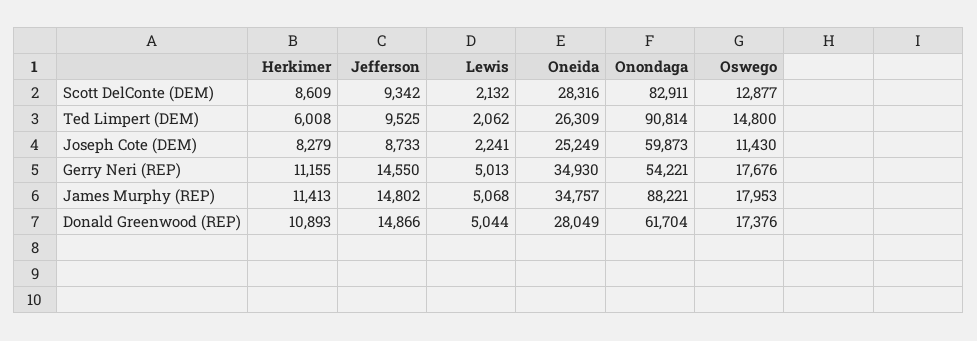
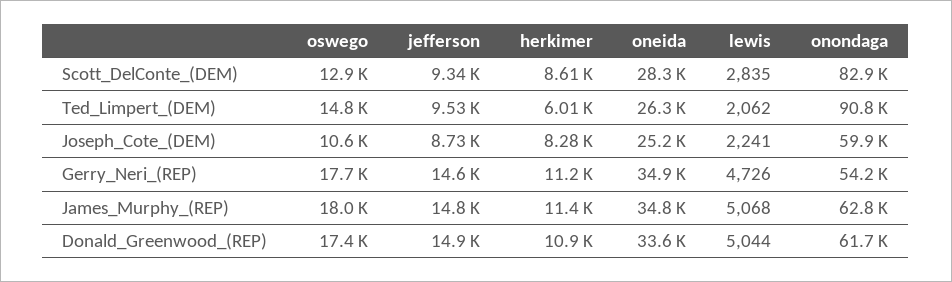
  {
    "Herkimer": {
      "Scott DelConte (DEM)": 8609,
      "Ted Limpert (DEM)": 6008,
      "Joseph Cote (DEM)": 8279,
      "Gerry Neri (REP)": 11155,
      "James Murphy (REP)": 11413,
      "Donald Greenwood (REP)": 10893
    },
    "Jefferson": {
      "Scott DelConte (DEM)": 9342,
      "Ted Limpert (DEM)": 9525,
      "Joseph Cote (DEM)": 8733,
      "Gerry Neri (REP)": 14550,
      "James Murphy (REP)": 14802,
      "Donald Greenwood (REP)": 14866
    },
    "Lewis": {
-     "Scott DelConte (DEM)": 2132,
+     "Scott DelConte (DEM)": 2835,
      "Ted Limpert (DEM)": 2062,
      "Joseph Cote (DEM)": 2241,
-     "Gerry Neri (REP)": 5013,
+     "Gerry Neri (REP)": 4726,
      "James Murphy (REP)": 5068,
      "Donald Greenwood (REP)": 5044
    },
    "Oneida": {
      "Scott DelConte (DEM)": 28316,
      "Ted Limpert (DEM)": 26309,
      "Joseph Cote (DEM)": 25249,
      "Gerry Neri (REP)": 34930,
      "James Murphy (REP)": 34757,
-     "Donald Greenwood (REP)": 28049
+     "Donald Greenwood (REP)": 33600
    },
    "Onondaga": {
      "Scott DelConte (DEM)": 82911,
      "Ted Limpert (DEM)": 90814,
      "Joseph Cote (DEM)": 59873,
      "Gerry Neri (REP)": 54221,
-     "James Murphy (REP)": 88221,
+     "James Murphy (REP)": 62800,
      "Donald Greenwood (REP)": 61704
    },
    "Oswego": {
      "Scott DelConte (DEM)": 12877,
      "Ted Limpert (DEM)": 14800,
-     "Joseph Cote (DEM)": 11430,
+     "Joseph Cote (DEM)": 10600,
      "Gerry Neri (REP)": 17676,
      "James Murphy (REP)": 17953,
      "Donald Greenwood (REP)": 17376
    }
  }

